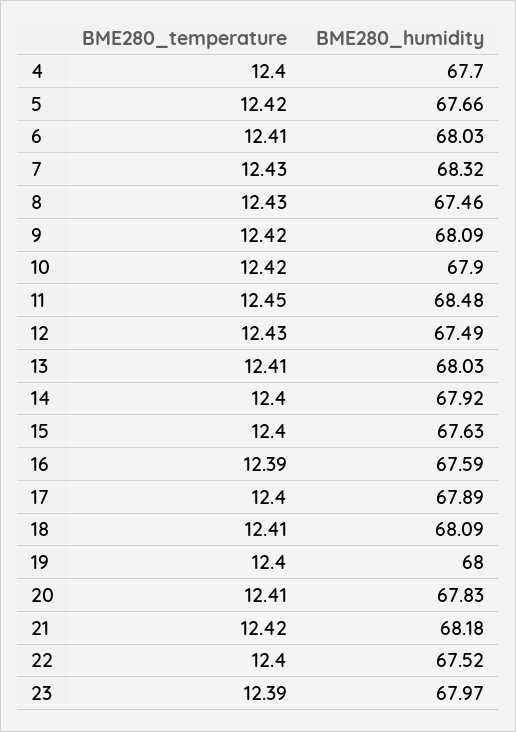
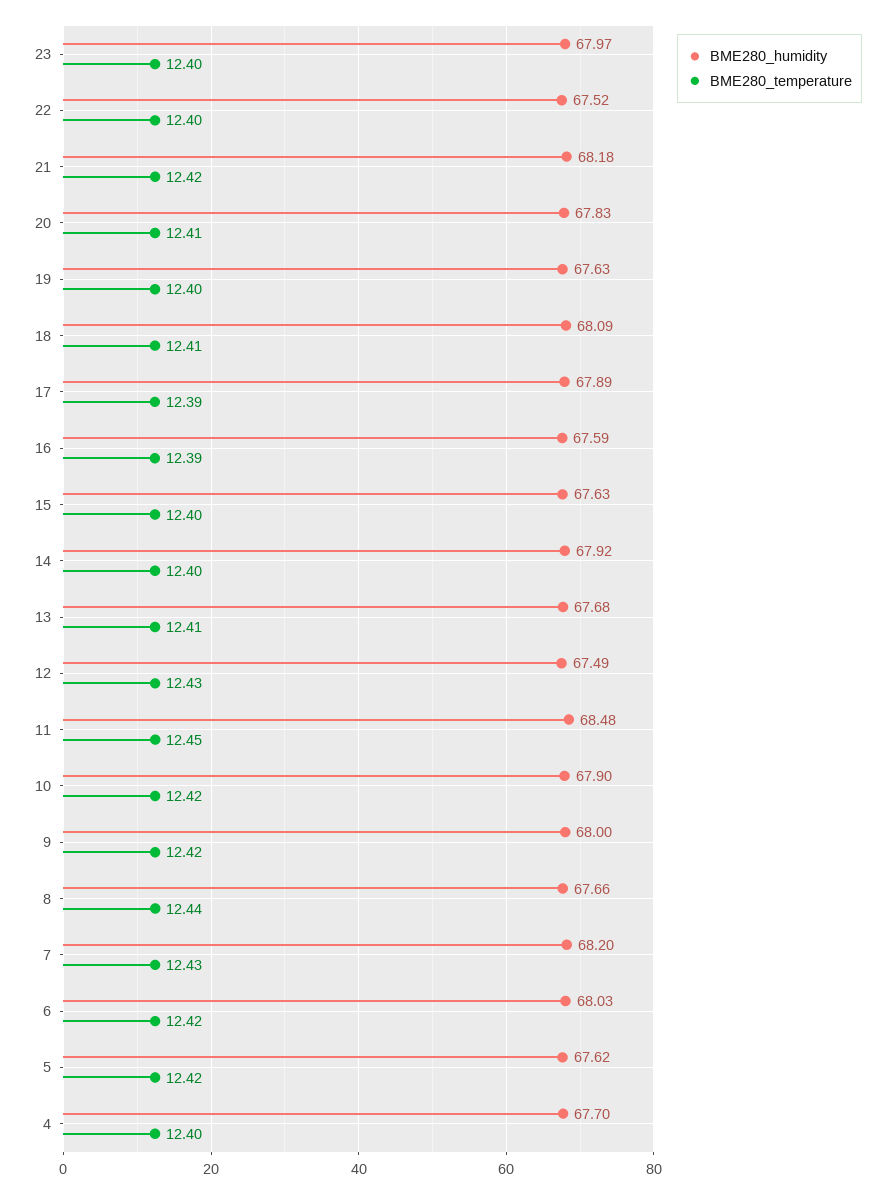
  {
    "BME280_temperature": {
      "4": 12.4,
      "5": 12.42,
-     "6": 12.41,
+     "6": 12.42,
      "7": 12.43,
-     "8": 12.43,
+     "8": 12.44,
      "9": 12.42,
      "10": 12.42,
      "11": 12.45,
      "12": 12.43,
      "13": 12.41,
      "14": 12.4,
      "15": 12.4,
      "16": 12.39,
-     "17": 12.4,
+     "17": 12.39,
      "18": 12.41,
      "19": 12.4,
      "20": 12.41,
      "21": 12.42,
      "22": 12.4,
-     "23": 12.39
+     "23": 12.4
    },
    "BME280_humidity": {
      "4": 67.7,
-     "5": 67.66,
+     "5": 67.62,
      "6": 68.03,
-     "7": 68.32,
+     "7": 68.2,
-     "8": 67.46,
+     "8": 67.66,
-     "9": 68.09,
+     "9": 68,
      "10": 67.9,
      "11": 68.48,
      "12": 67.49,
-     "13": 68.03,
+     "13": 67.68,
      "14": 67.92,
      "15": 67.63,
      "16": 67.59,
      "17": 67.89,
      "18": 68.09,
-     "19": 68,
+     "19": 67.63,
      "20": 67.83,
      "21": 68.18,
      "22": 67.52,
      "23": 67.97
    }
  }

